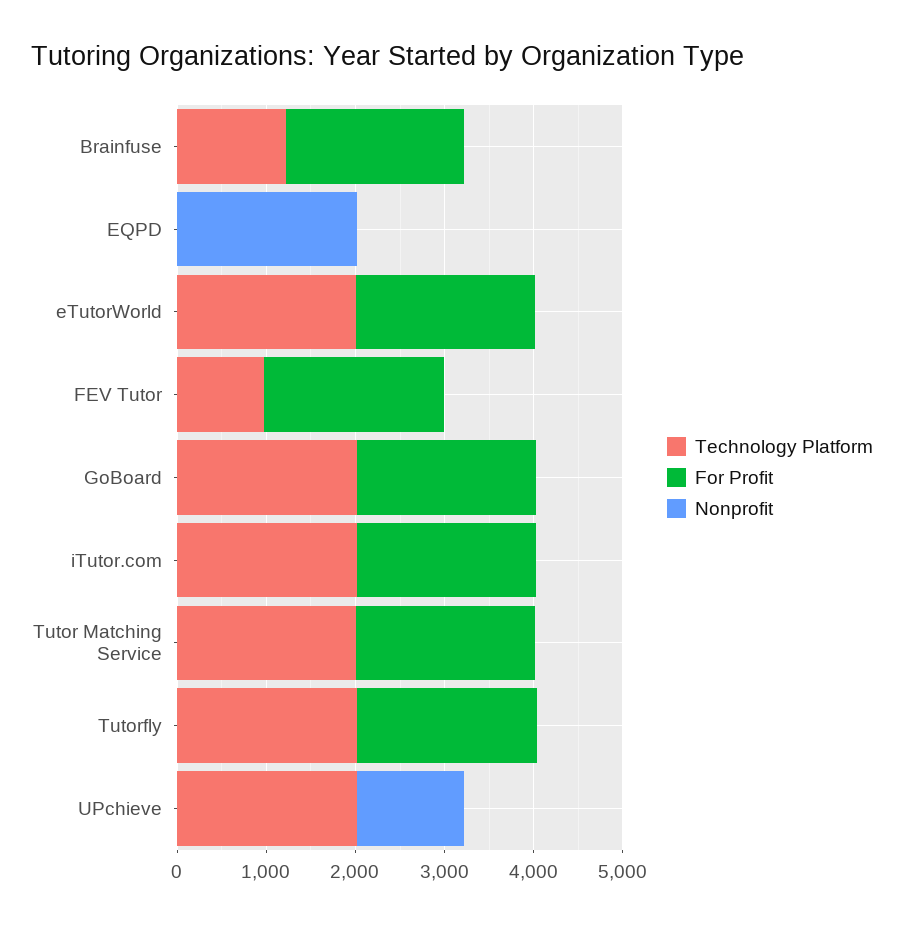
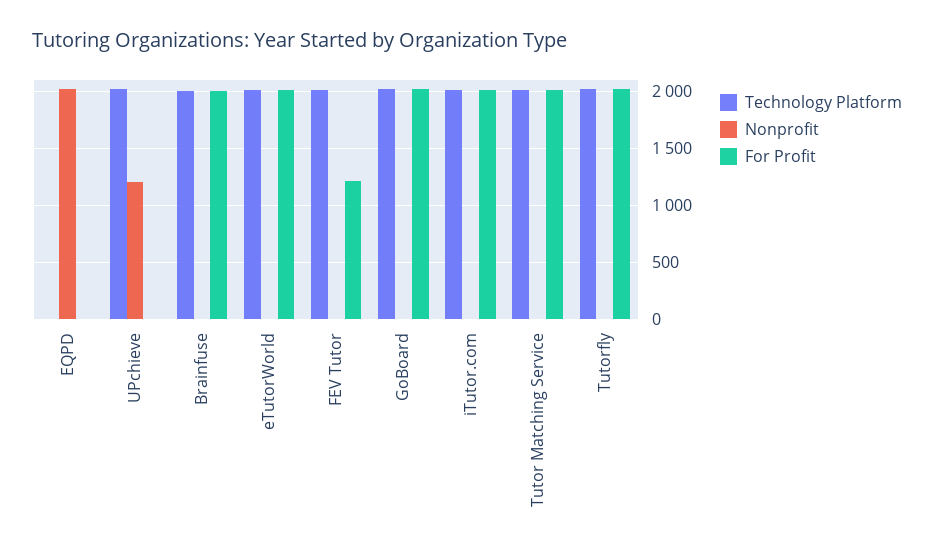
  {
    "Technology Platform": {
-     "Brainfuse": 1200,
+     "Brainfuse": 2000,
      "EQPD": 0,
      "eTutorWorld": 2000,
-     "FEV Tutor": 1000,
+     "FEV Tutor": 2000,
      "GoBoard": 2000,
      "iTutor.com": 2000,
      "Tutor Matching Service": 2000,
      "Tutorfly": 2000,
      "UPchieve": 2000
    },
    "For Profit": {
      "Brainfuse": 2000,
      "EQPD": 0,
      "eTutorWorld": 2000,
-     "FEV Tutor": 2000,
+     "FEV Tutor": 1200,
      "GoBoard": 2000,
      "iTutor.com": 2000,
      "Tutor Matching Service": 2000,
      "Tutorfly": 2000,
      "UPchieve": 0
    },
    "Nonprofit": {
      "Brainfuse": 0,
      "EQPD": 2000,
      "eTutorWorld": 0,
      "FEV Tutor": 0,
      "GoBoard": 0,
      "iTutor.com": 0,
      "Tutor Matching Service": 0,
      "Tutorfly": 0,
      "UPchieve": 1200
    }
  }

